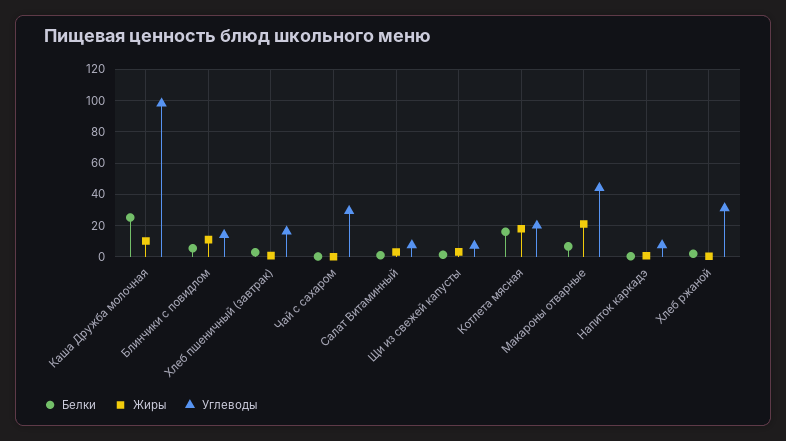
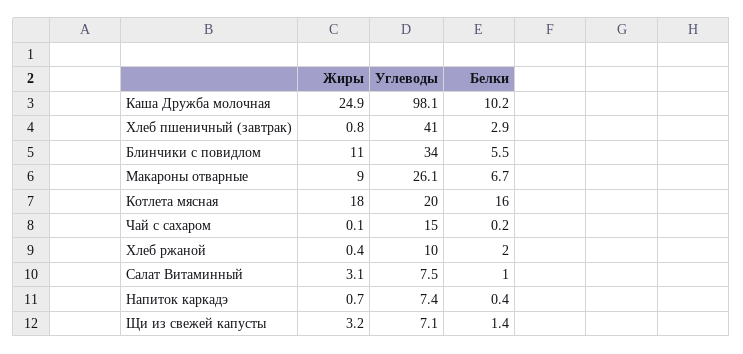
  {
    "Белки": {
-     "Каша Дружба молочная": 25,
+     "Каша Дружба молочная": 10.2,
      "Блинчики с повидлом": 5.5,
      "Хлеб пшеничный (завтрак)": 2.9,
      "Чай с сахаром": 0.2,
      "Салат Витаминный": 1,
      "Щи из свежей капусты": 1.4,
      "Котлета мясная": 16,
      "Макароны отварные": 6.7,
      "Напиток каркадэ": 0.4,
      "Хлеб ржаной": 2
    },
    "Жиры": {
-     "Каша Дружба молочная": 10,
+     "Каша Дружба молочная": 24.9,
      "Блинчики с повидлом": 11,
      "Хлеб пшеничный (завтрак)": 0.8,
      "Чай с сахаром": 0.1,
      "Салат Витаминный": 3.1,
      "Щи из свежей капусты": 3.2,
      "Котлета мясная": 18,
-     "Макароны отварные": 20,
+     "Макароны отварные": 9,
      "Напиток каркадэ": 0.7,
      "Хлеб ржаной": 0.4
    },
    "Углеводы": {
      "Каша Дружба молочная": 98.1,
-     "Блинчики с повидлом": 15,
+     "Блинчики с повидлом": 34,
-     "Хлеб пшеничный (завтрак)": 15,
+     "Хлеб пшеничный (завтрак)": 41,
-     "Чай с сахаром": 30,
+     "Чай с сахаром": 15,
      "Салат Витаминный": 7.5,
      "Щи из свежей капусты": 7.1,
      "Котлета мясная": 20,
-     "Макароны отварные": 45,
+     "Макароны отварные": 26.1,
      "Напиток каркадэ": 7.4,
-     "Хлеб ржаной": 30
+     "Хлеб ржаной": 10
    }
  }

